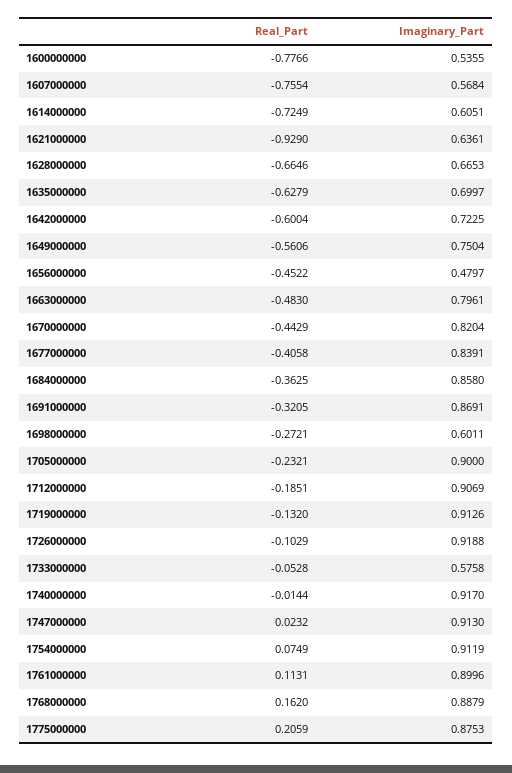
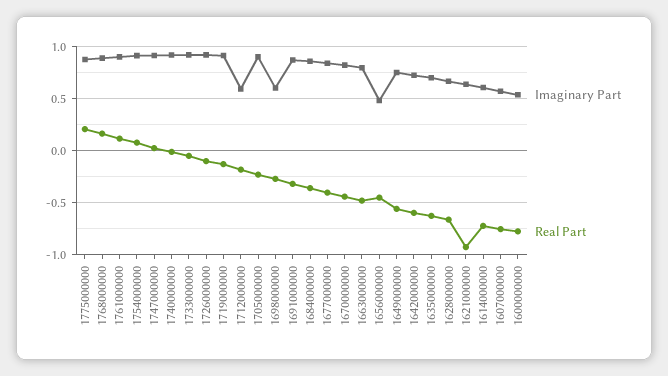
  {
    "Real_Part": {
      "1600000000": -0.7766,
      "1607000000": -0.7554,
      "1614000000": -0.7249,
      "1621000000": -0.929,
      "1628000000": -0.6646,
      "1635000000": -0.6279,
      "1642000000": -0.6004,
      "1649000000": -0.5606,
      "1656000000": -0.4522,
      "1663000000": -0.483,
      "1670000000": -0.4429,
      "1677000000": -0.4058,
      "1684000000": -0.3625,
      "1691000000": -0.3205,
      "1698000000": -0.2721,
      "1705000000": -0.2321,
      "1712000000": -0.1851,
      "1719000000": -0.132,
      "1726000000": -0.1029,
      "1733000000": -0.0528,
      "1740000000": -0.0144,
      "1747000000": 0.0232,
      "1754000000": 0.0749,
      "1761000000": 0.1131,
      "1768000000": 0.162,
      "1775000000": 0.2059
    },
    "Imaginary_Part": {
      "1600000000": 0.5355,
      "1607000000": 0.5684,
      "1614000000": 0.6051,
      "1621000000": 0.6361,
      "1628000000": 0.6653,
      "1635000000": 0.6997,
      "1642000000": 0.7225,
      "1649000000": 0.7504,
      "1656000000": 0.4797,
      "1663000000": 0.7961,
      "1670000000": 0.8204,
      "1677000000": 0.8391,
      "1684000000": 0.858,
      "1691000000": 0.8691,
      "1698000000": 0.6011,
      "1705000000": 0.9,
-     "1712000000": 0.9069,
+     "1712000000": 0.6,
      "1719000000": 0.9126,
      "1726000000": 0.9188,
-     "1733000000": 0.5758,
+     "1733000000": 0.9,
      "1740000000": 0.917,
      "1747000000": 0.913,
      "1754000000": 0.9119,
      "1761000000": 0.8996,
      "1768000000": 0.8879,
      "1775000000": 0.8753
    }
  }

